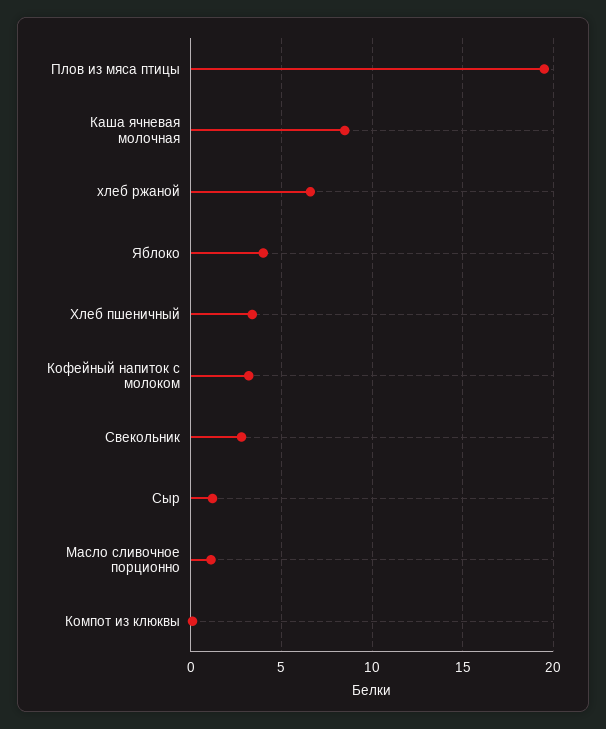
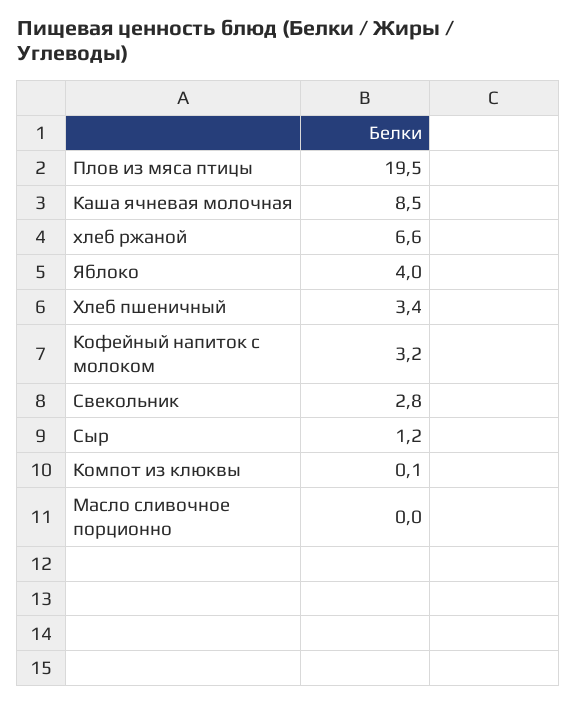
  {
    "Плов из мяса птицы": 19.5,
    "Каша ячневая молочная": 8.5,
    "хлеб ржаной": 6.6,
    "Яблоко": 4,
    "Хлеб пшеничный": 3.4,
    "Кофейный напиток с молоком": 3.2,
    "Свекольник": 2.8,
    "Сыр": 1.2,
-   "Масло сливочное порционно": 1,
+   "Масло сливочное порционно": 0,
    "Компот из клюквы": 0.1
  }

